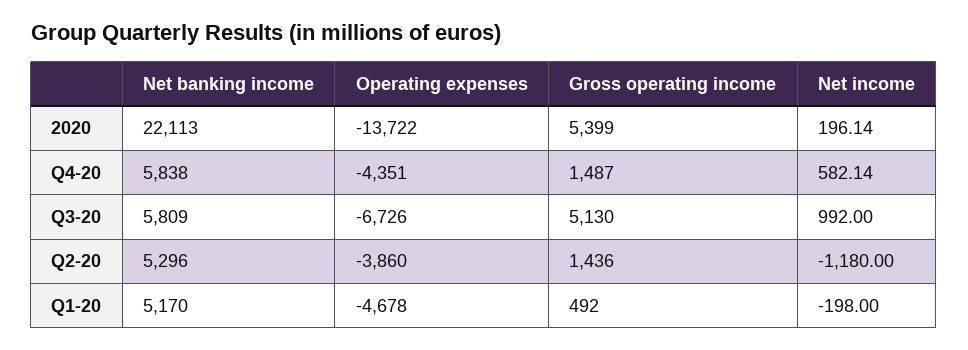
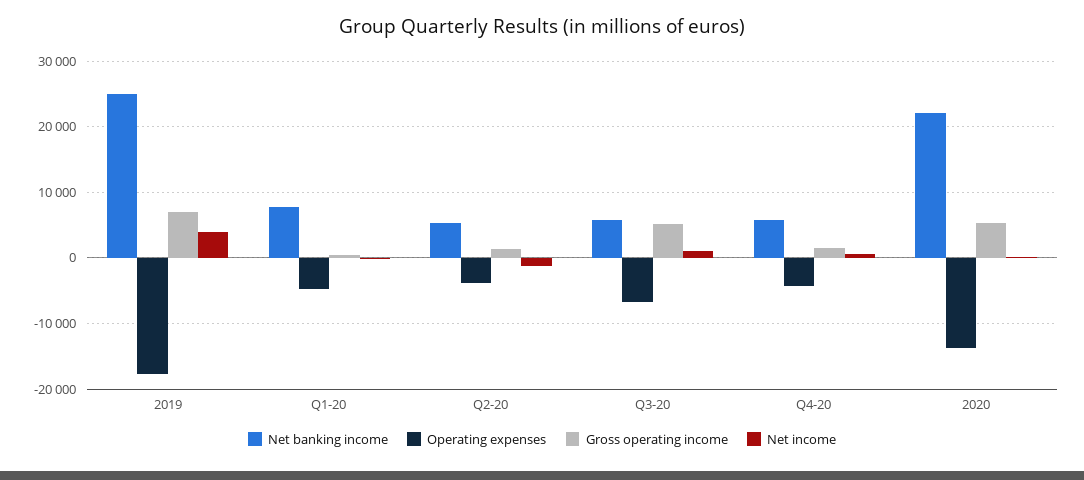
  {
    "Net banking income": {
      "2020": 22113,
      "Q4-20": 5838,
      "Q3-20": 5809,
      "Q2-20": 5296,
-     "Q1-20": 5170
+     "Q1-20": 8000,
+     "2019": 25000
    },
    "Operating expenses": {
      "2020": -13722,
      "Q4-20": -4351,
      "Q3-20": -6726,
      "Q2-20": -3860,
-     "Q1-20": -4678
+     "Q1-20": -4678,
+     "2019": -18000
    },
    "Gross operating income": {
      "2020": 5399,
      "Q4-20": 1487,
      "Q3-20": 5130,
      "Q2-20": 1436,
-     "Q1-20": 492
+     "Q1-20": 492,
+     "2019": 7000
    },
    "Net income": {
      "2020": 196.14,
      "Q4-20": 582.14,
      "Q3-20": 992,
      "Q2-20": -1180,
-     "Q1-20": -198
+     "Q1-20": -198,
+     "2019": 4000
    }
  }

